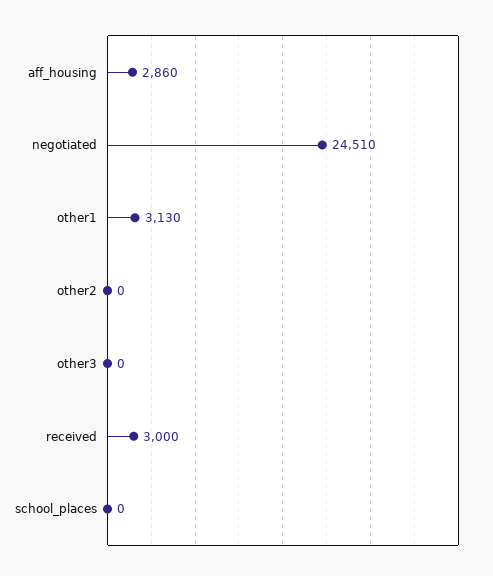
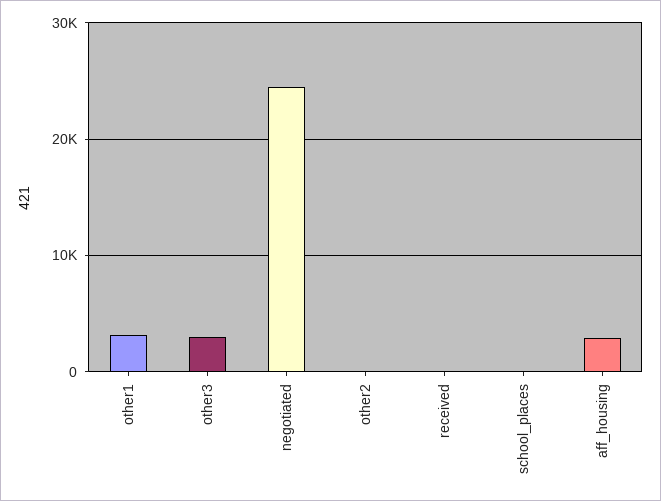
  {
    "aff_housing": 2860,
    "negotiated": 24510,
    "other1": 3130,
    "other2": 0,
-   "other3": 0,
+   "other3": 3000,
-   "received": 3000,
+   "received": 0,
    "school_places": 0
  }

